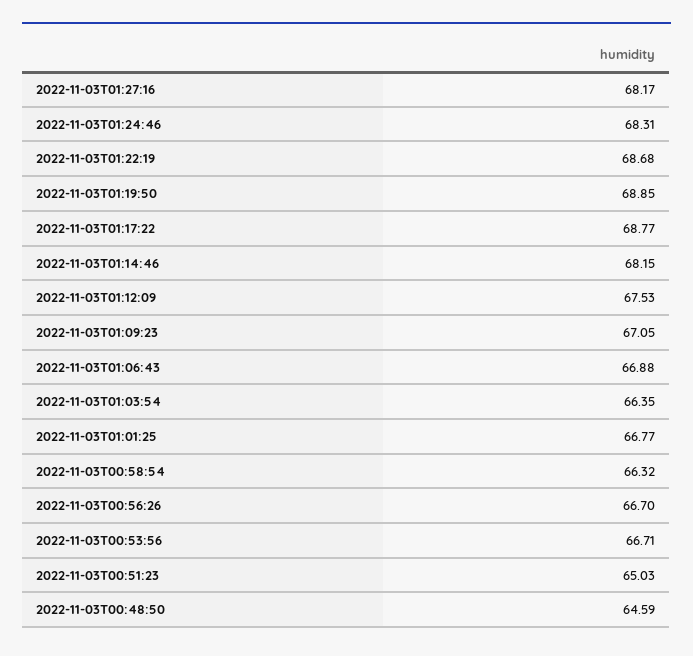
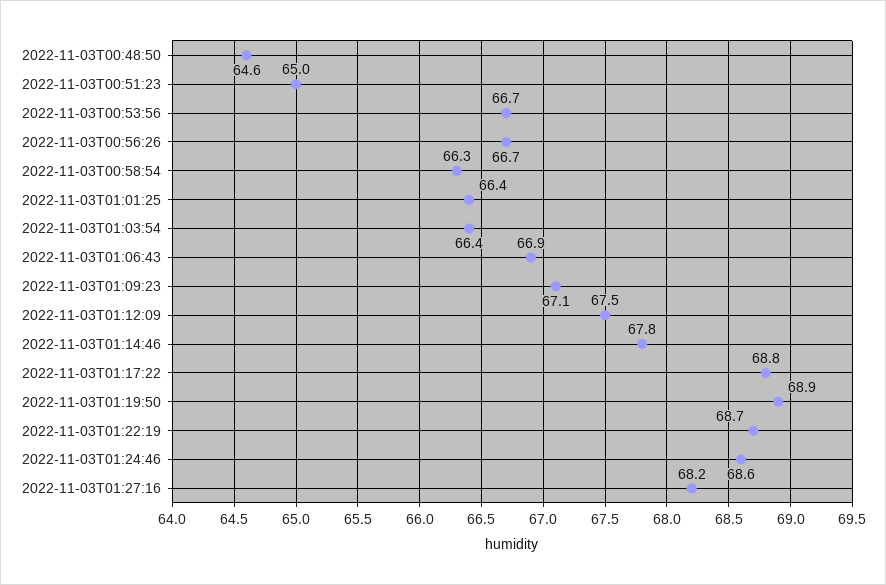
  {
    "2022-11-03T01:27:16": 68.17,
-   "2022-11-03T01:24:46": 68.31,
+   "2022-11-03T01:24:46": 68.6,
    "2022-11-03T01:22:19": 68.68,
    "2022-11-03T01:19:50": 68.85,
    "2022-11-03T01:17:22": 68.77,
-   "2022-11-03T01:14:46": 68.15,
+   "2022-11-03T01:14:46": 67.8,
    "2022-11-03T01:12:09": 67.53,
    "2022-11-03T01:09:23": 67.05,
    "2022-11-03T01:06:43": 66.88,
    "2022-11-03T01:03:54": 66.35,
-   "2022-11-03T01:01:25": 66.77,
+   "2022-11-03T01:01:25": 66.4,
    "2022-11-03T00:58:54": 66.32,
    "2022-11-03T00:56:26": 66.7,
    "2022-11-03T00:53:56": 66.71,
    "2022-11-03T00:51:23": 65.03,
    "2022-11-03T00:48:50": 64.59
  }

